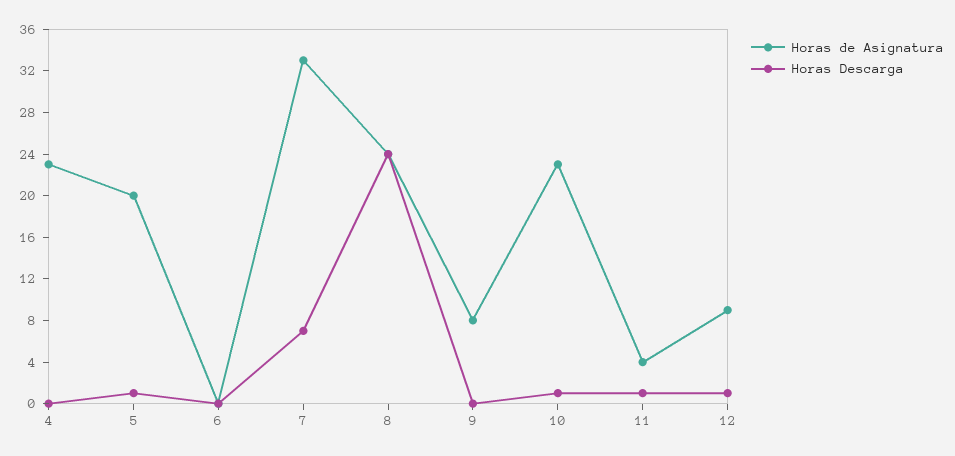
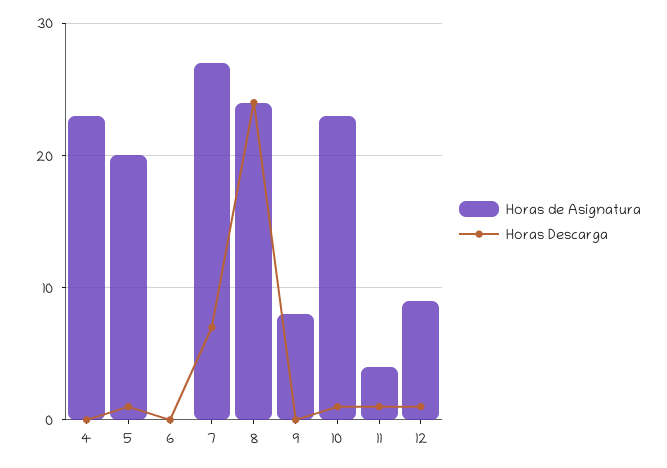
  {
    "Horas de Asignatura": {
      "4": 23,
      "5": 20,
      "6": 0,
-     "7": 33,
+     "7": 27,
      "8": 24,
      "9": 8,
      "10": 23,
      "11": 4,
      "12": 9
    },
    "Horas Descarga": {
      "4": 0,
      "5": 1,
      "6": 0,
      "7": 7,
      "8": 24,
      "9": 0,
      "10": 1,
      "11": 1,
      "12": 1
    }
  }

